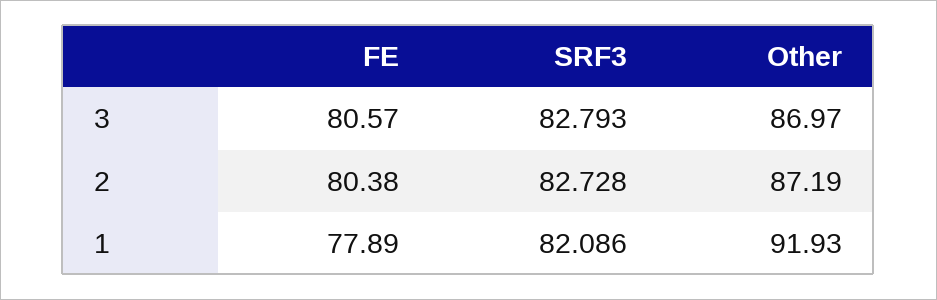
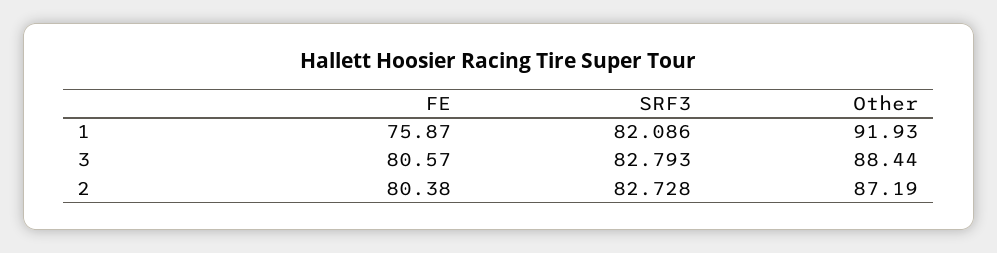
  {
    "FE": {
      "3": 80.57,
      "2": 80.38,
-     "1": 77.89
+     "1": 75.87
    },
    "SRF3": {
      "3": 82.793,
      "2": 82.728,
      "1": 82.086
    },
    "Other": {
-     "3": 86.97,
+     "3": 88.44,
      "2": 87.19,
      "1": 91.93
    }
  }

